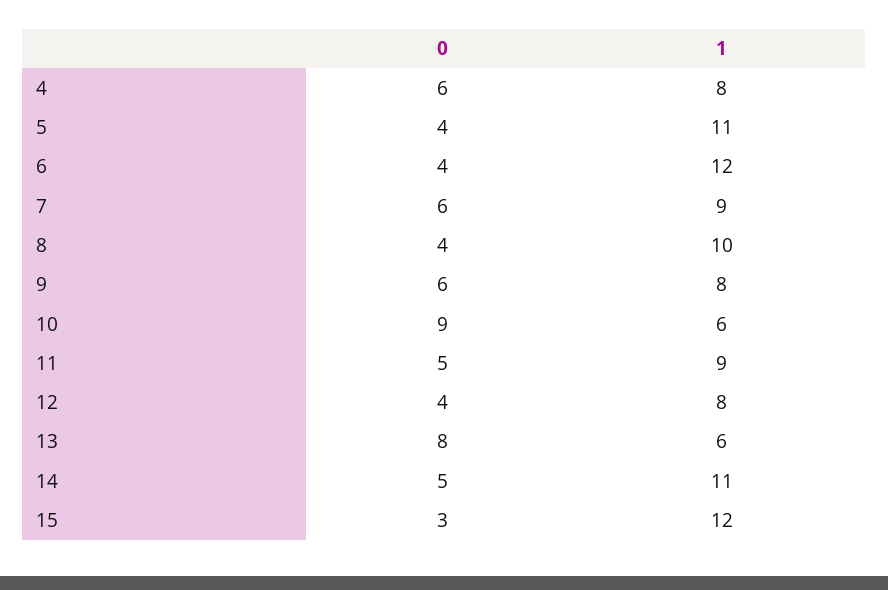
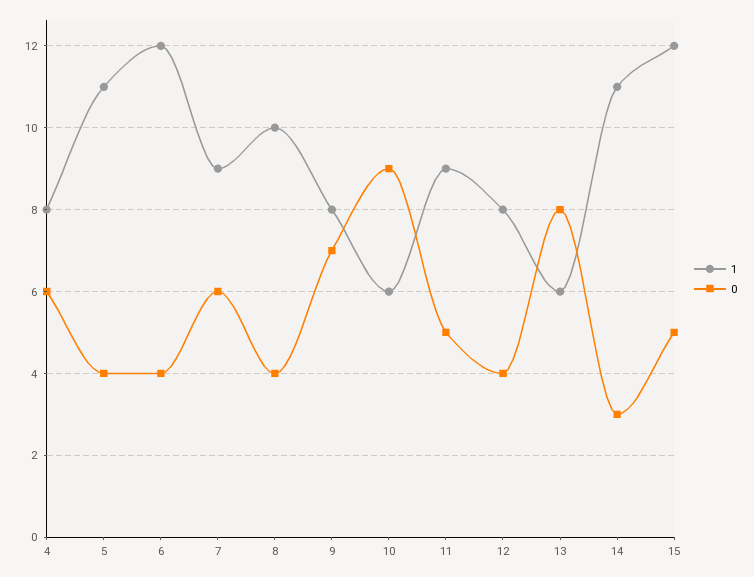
  {
    "0": {
      "4": 6,
      "5": 4,
      "6": 4,
      "7": 6,
      "8": 4,
-     "9": 6,
+     "9": 7,
      "10": 9,
      "11": 5,
      "12": 4,
      "13": 8,
-     "14": 5,
+     "14": 3,
-     "15": 3
+     "15": 5
    },
    "1": {
      "4": 8,
      "5": 11,
      "6": 12,
      "7": 9,
      "8": 10,
      "9": 8,
      "10": 6,
      "11": 9,
      "12": 8,
      "13": 6,
      "14": 11,
      "15": 12
    }
  }

